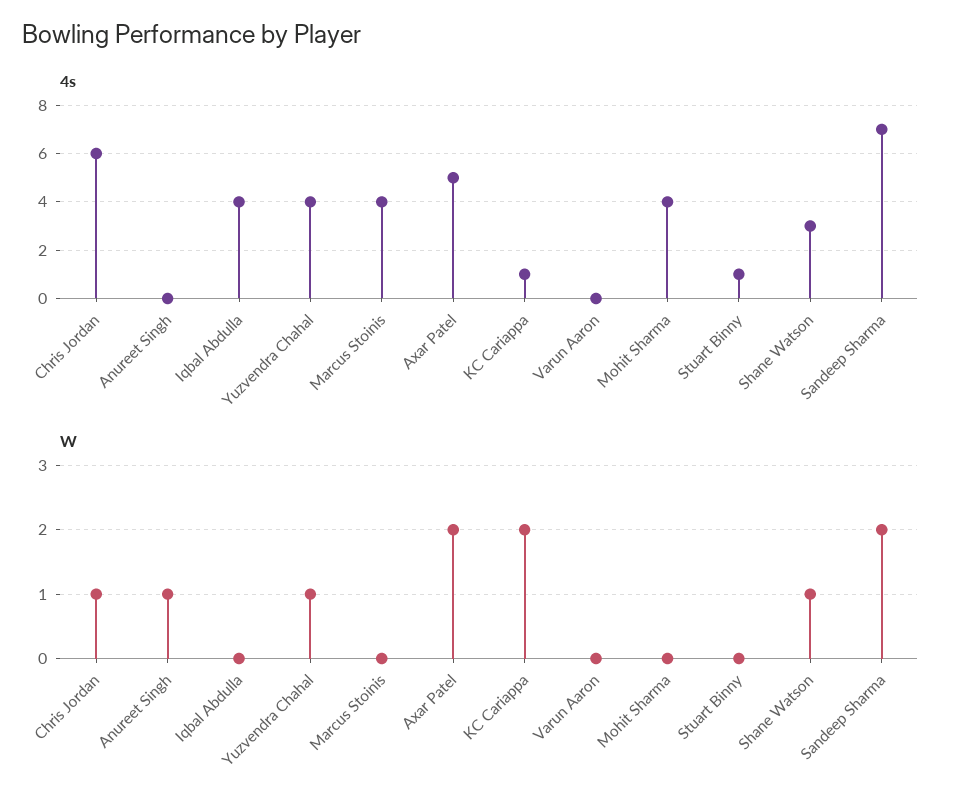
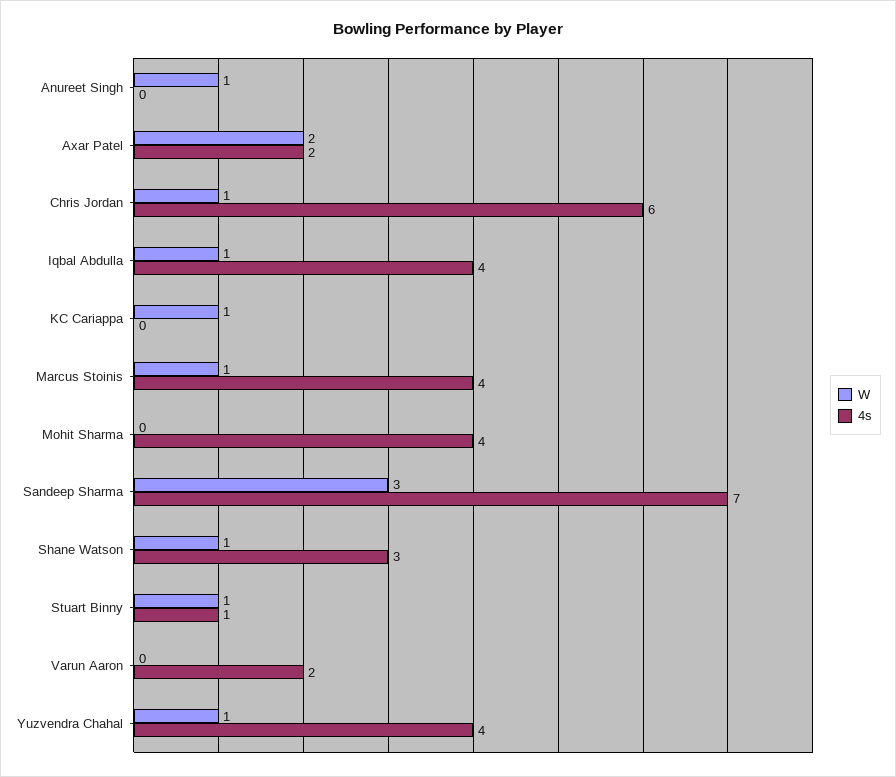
  {
    "4s": {
      "Chris Jordan": 6,
      "Anureet Singh": 0,
      "Iqbal Abdulla": 4,
      "Yuzvendra Chahal": 4,
      "Marcus Stoinis": 4,
-     "Axar Patel": 5,
+     "Axar Patel": 2,
-     "KC Cariappa": 1,
+     "KC Cariappa": 0,
-     "Varun Aaron": 0,
+     "Varun Aaron": 2,
      "Mohit Sharma": 4,
      "Stuart Binny": 1,
      "Shane Watson": 3,
      "Sandeep Sharma": 7
    },
    "W": {
      "Chris Jordan": 1,
      "Anureet Singh": 1,
-     "Iqbal Abdulla": 0,
+     "Iqbal Abdulla": 1,
      "Yuzvendra Chahal": 1,
-     "Marcus Stoinis": 0,
+     "Marcus Stoinis": 1,
      "Axar Patel": 2,
-     "KC Cariappa": 2,
+     "KC Cariappa": 1,
      "Varun Aaron": 0,
      "Mohit Sharma": 0,
-     "Stuart Binny": 0,
+     "Stuart Binny": 1,
      "Shane Watson": 1,
-     "Sandeep Sharma": 2
+     "Sandeep Sharma": 3
    }
  }

